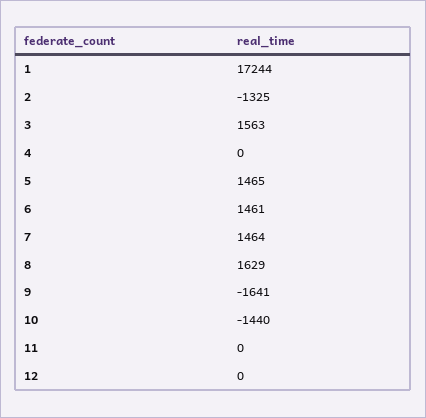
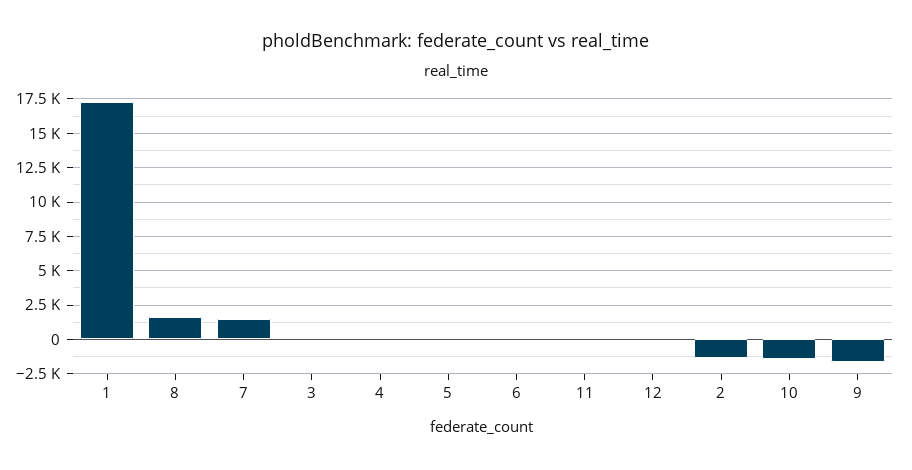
  {
    "1": 17244,
    "2": -1325,
-   "3": 1563,
+   "3": 0,
    "4": 0,
-   "5": 1465,
+   "5": 0,
-   "6": 1461,
+   "6": 0,
    "7": 1464,
    "8": 1629,
    "9": -1641,
    "10": -1440,
    "11": 0,
    "12": 0
  }

